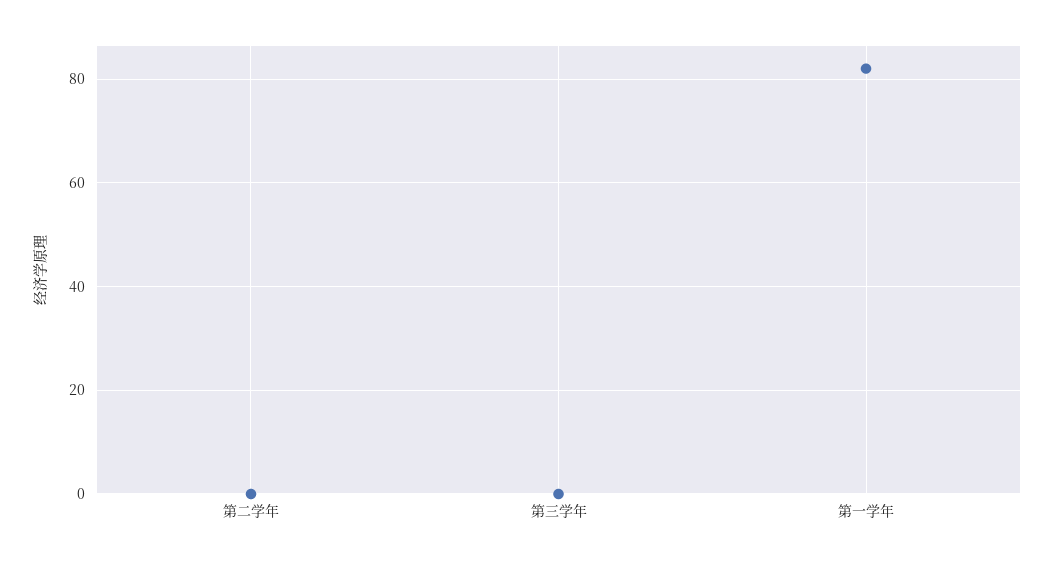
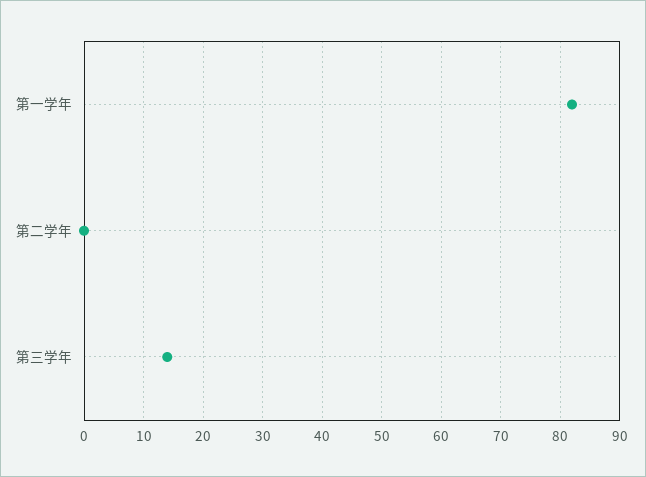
  {
    "第二学年": 0,
-   "第三学年": 0,
+   "第三学年": 15,
    "第一学年": 80
  }

